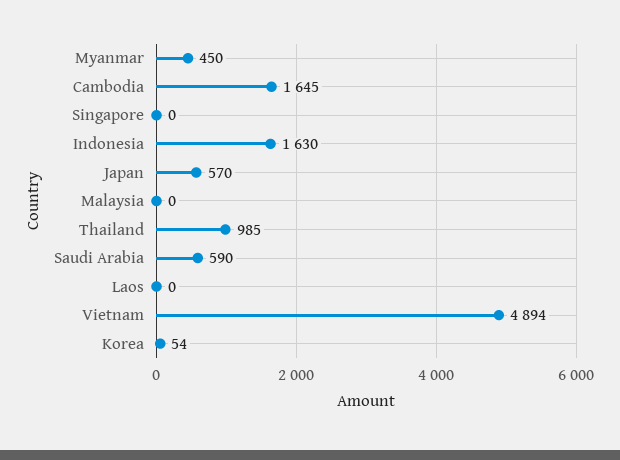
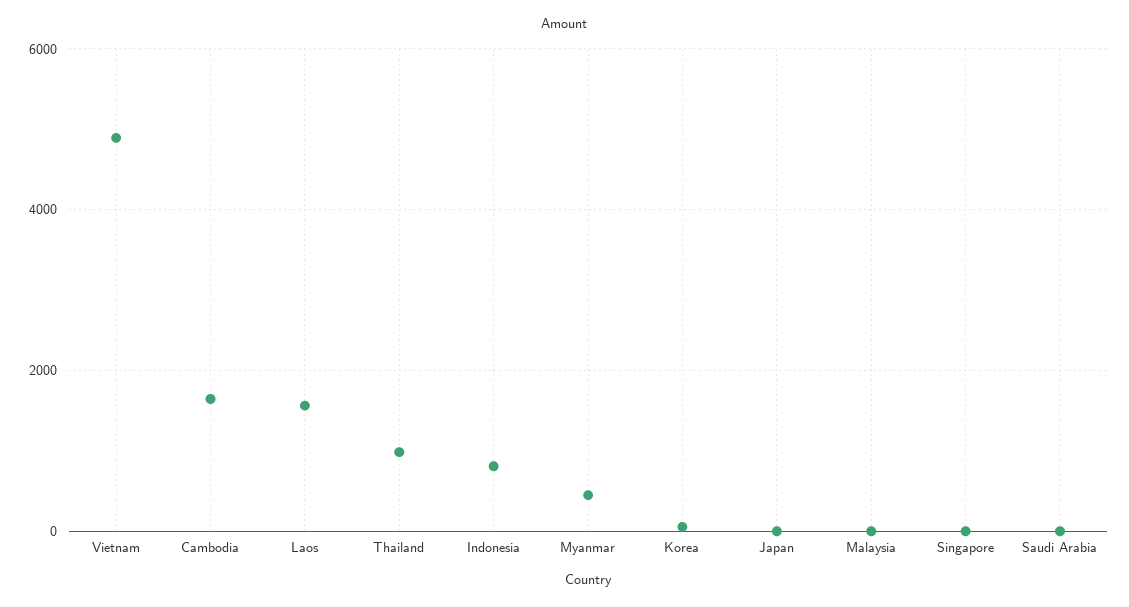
  {
    "Myanmar": 450,
    "Cambodia": 1645,
    "Singapore": 0,
-   "Indonesia": 1630,
+   "Indonesia": 800,
-   "Japan": 570,
+   "Japan": 0,
    "Malaysia": 0,
    "Thailand": 985,
-   "Saudi Arabia": 590,
+   "Saudi Arabia": 0,
-   "Laos": 0,
+   "Laos": 1600,
    "Vietnam": 4894,
    "Korea": 54
  }

